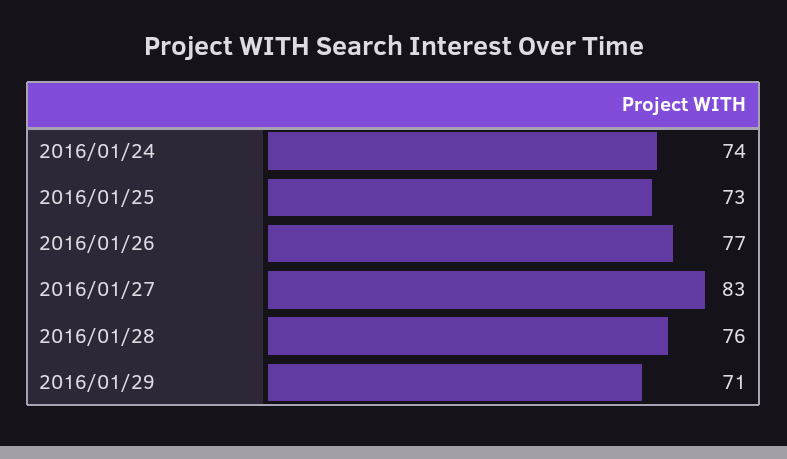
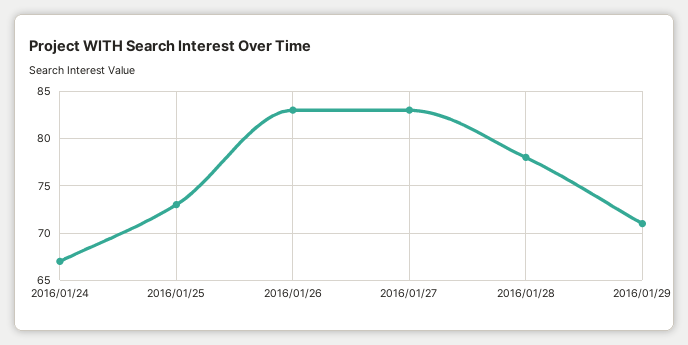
  {
-   "2016/01/24": 74,
+   "2016/01/24": 67,
    "2016/01/25": 73,
-   "2016/01/26": 77,
+   "2016/01/26": 83,
    "2016/01/27": 83,
-   "2016/01/28": 76,
+   "2016/01/28": 78,
    "2016/01/29": 71
  }

